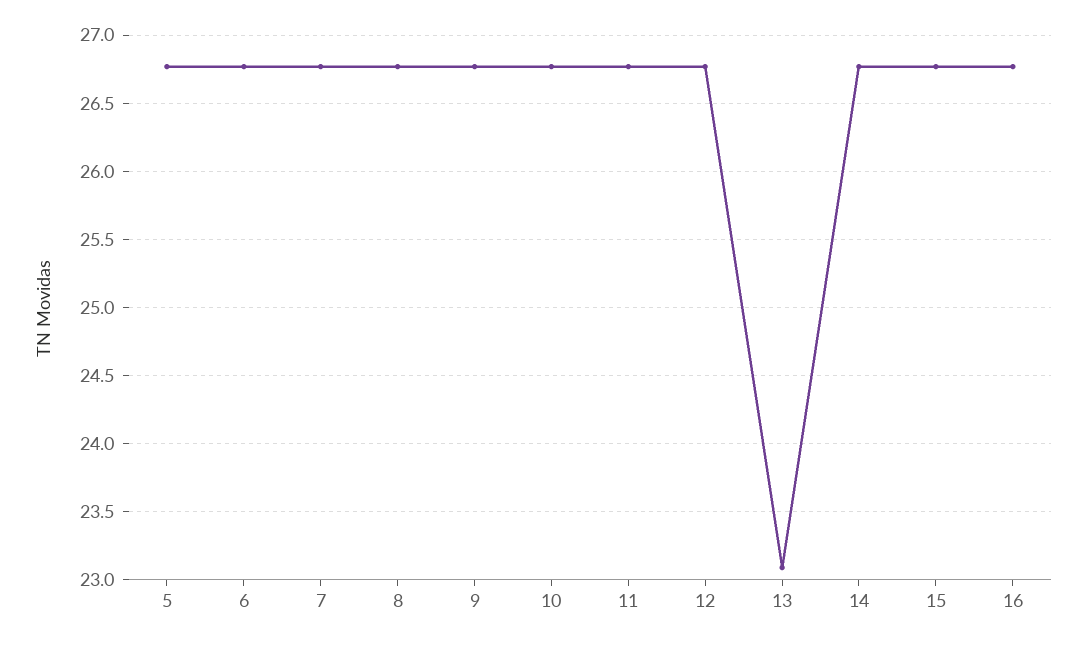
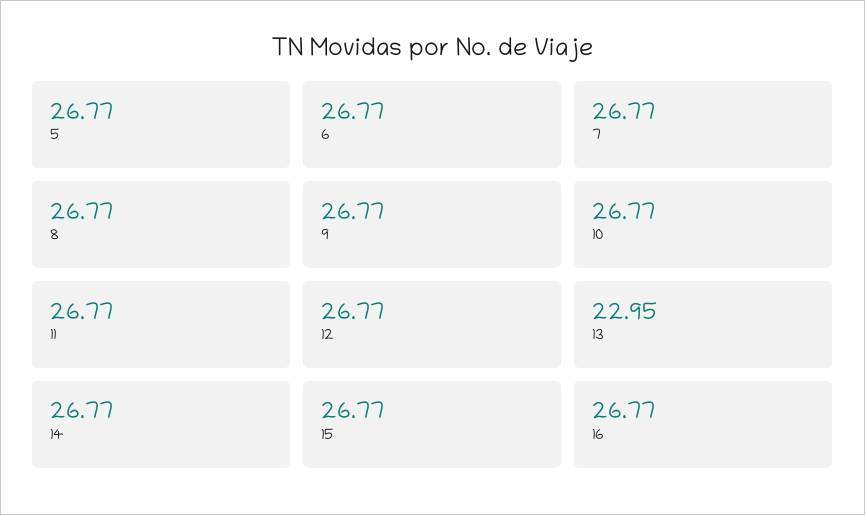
  {
    "5": 26.77,
    "6": 26.77,
    "7": 26.77,
    "8": 26.77,
    "9": 26.77,
    "10": 26.77,
    "11": 26.77,
    "12": 26.77,
-   "13": 23.1,
+   "13": 22.95,
    "14": 26.77,
    "15": 26.77,
    "16": 26.77
  }

